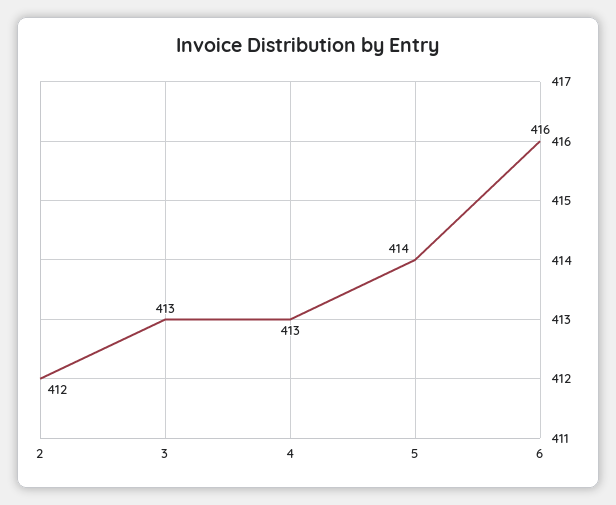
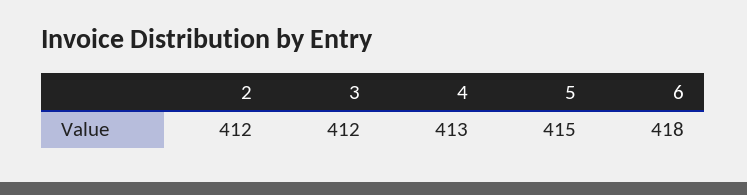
  {
    "2": 412,
-   "3": 413,
+   "3": 412,
    "4": 413,
-   "5": 414,
+   "5": 415,
-   "6": 416
+   "6": 418
  }

